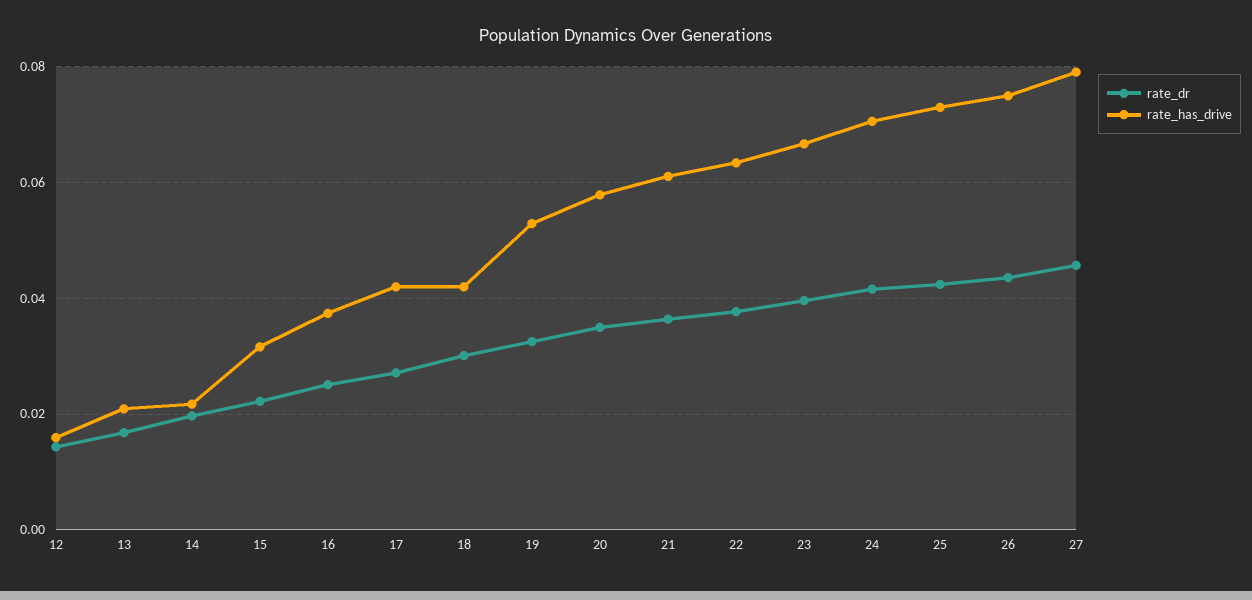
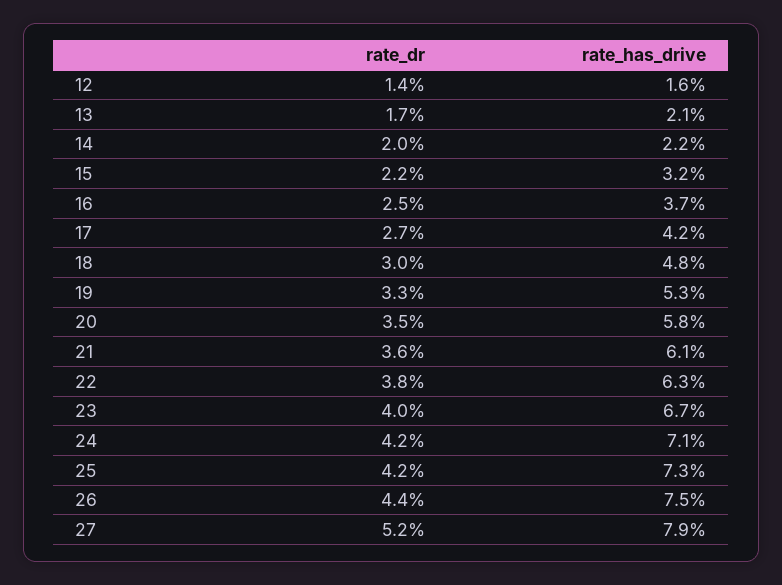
  {
    "rate_dr": {
      "12": 0.014,
      "13": 0.017,
      "14": 0.02,
      "15": 0.022,
      "16": 0.025,
      "17": 0.027,
      "18": 0.03,
      "19": 0.033,
      "20": 0.035,
      "21": 0.036,
      "22": 0.038,
      "23": 0.04,
      "24": 0.042,
      "25": 0.042,
      "26": 0.044,
-     "27": 0.046
+     "27": 0.052
    },
    "rate_has_drive": {
      "12": 0.016,
      "13": 0.021,
      "14": 0.022,
      "15": 0.032,
      "16": 0.037,
      "17": 0.042,
-     "18": 0.042,
+     "18": 0.048,
      "19": 0.053,
      "20": 0.058,
      "21": 0.061,
      "22": 0.063,
      "23": 0.067,
      "24": 0.071,
      "25": 0.073,
      "26": 0.075,
      "27": 0.079
    }
  }

